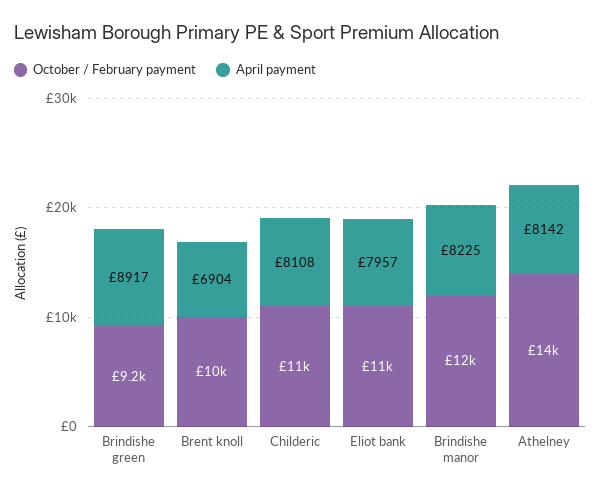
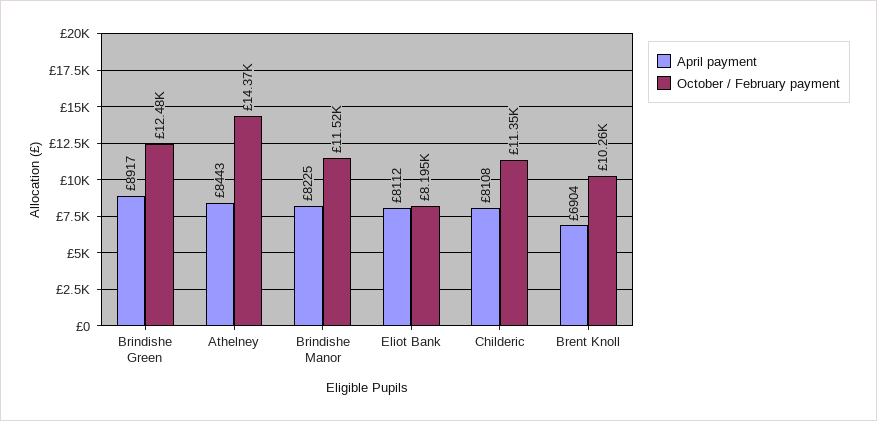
  {
    "October / February payment": {
-     "Brindishe green": 9200,
+     "Brindishe green": 12480,
      "Brent knoll": 10260,
      "Childeric": 11350,
-     "Eliot bank": 11000,
+     "Eliot bank": 8195,
      "Brindishe manor": 11520,
      "Athelney": 14370
    },
    "April payment": {
      "Brindishe green": 8917,
      "Brent knoll": 6904,
      "Childeric": 8108,
-     "Eliot bank": 7957,
+     "Eliot bank": 8112,
      "Brindishe manor": 8225,
-     "Athelney": 8142
+     "Athelney": 8443
    }
  }

